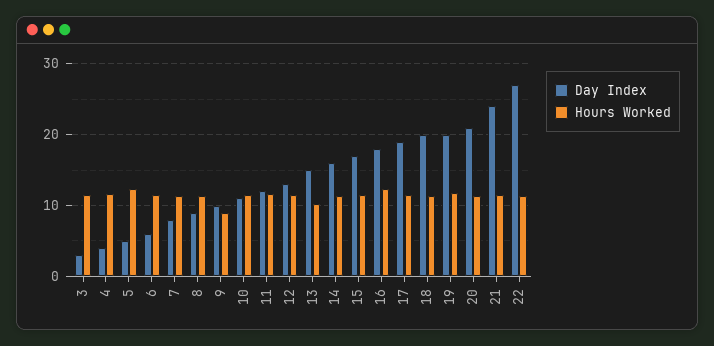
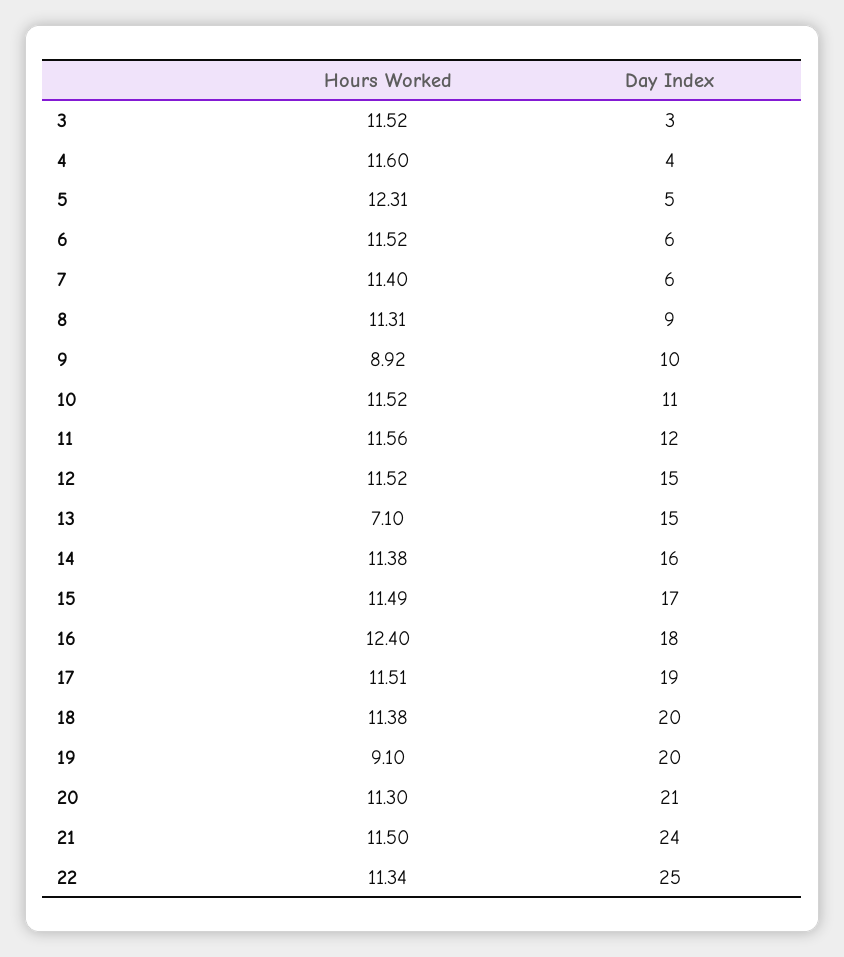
  {
    "Day Index": {
      "3": 3,
      "4": 4,
      "5": 5,
      "6": 6,
-     "7": 8,
+     "7": 6,
      "8": 9,
      "9": 10,
      "10": 11,
      "11": 12,
-     "12": 13,
+     "12": 15,
      "13": 15,
      "14": 16,
      "15": 17,
      "16": 18,
      "17": 19,
      "18": 20,
      "19": 20,
      "20": 21,
      "21": 24,
-     "22": 27
+     "22": 25
    },
    "Hours Worked": {
      "3": 11.52,
      "4": 11.6,
      "5": 12.31,
      "6": 11.52,
      "7": 11.4,
      "8": 11.31,
      "9": 8.92,
      "10": 11.52,
      "11": 11.56,
      "12": 11.52,
-     "13": 10,
+     "13": 7.1,
      "14": 11.38,
      "15": 11.49,
      "16": 12.4,
      "17": 11.51,
      "18": 11.38,
-     "19": 12,
+     "19": 9.1,
      "20": 11.3,
      "21": 11.5,
      "22": 11.34
    }
  }

